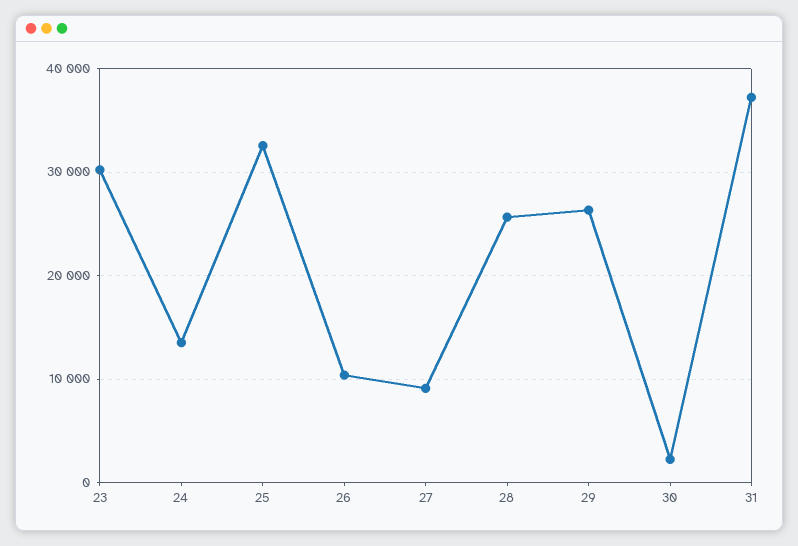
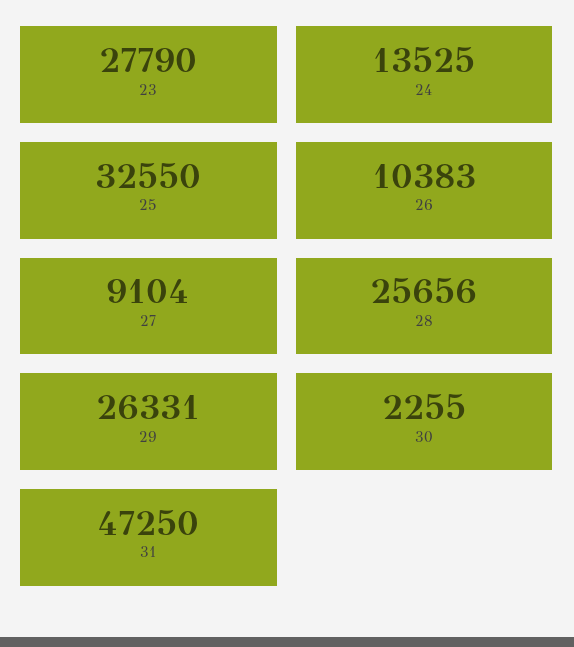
  {
-   "23": 30000,
+   "23": 27790,
    "24": 13525,
    "25": 32550,
    "26": 10383,
    "27": 9104,
    "28": 25656,
    "29": 26331,
    "30": 2255,
-   "31": 37000
+   "31": 47250
  }

